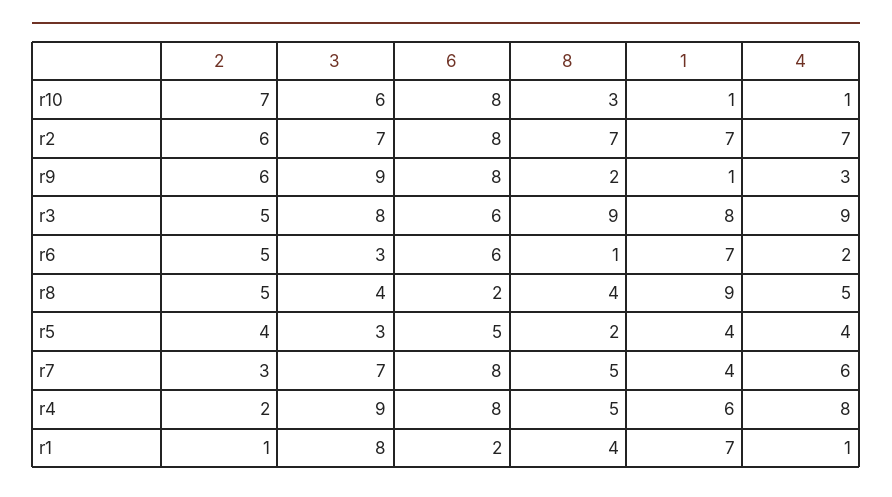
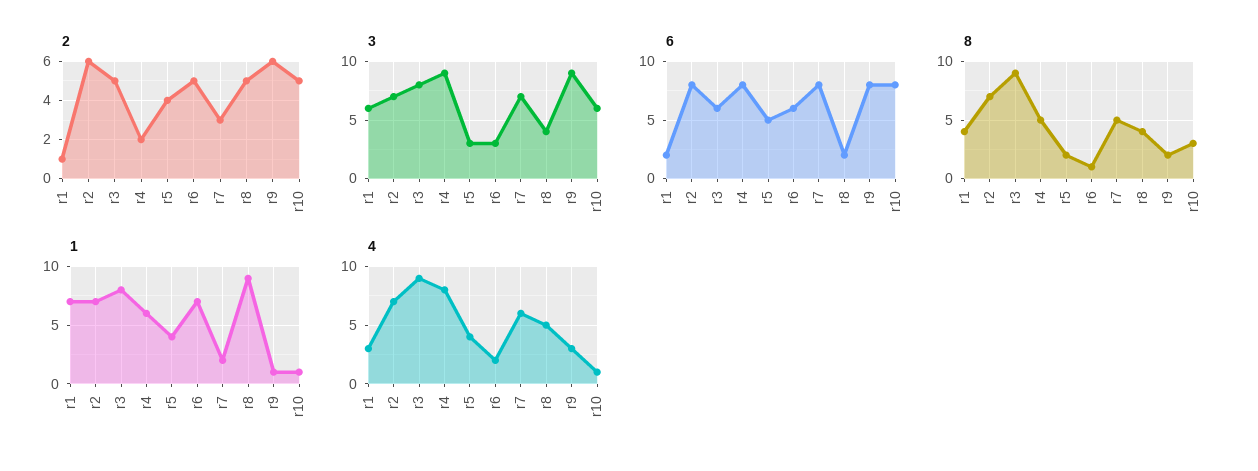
  {
    "2": {
-     "r10": 7,
+     "r10": 5,
      "r2": 6,
      "r9": 6,
      "r3": 5,
      "r6": 5,
      "r8": 5,
      "r5": 4,
      "r7": 3,
      "r4": 2,
      "r1": 1
    },
    "3": {
      "r10": 6,
      "r2": 7,
      "r9": 9,
      "r3": 8,
      "r6": 3,
      "r8": 4,
      "r5": 3,
      "r7": 7,
      "r4": 9,
-     "r1": 8
+     "r1": 6
    },
    "6": {
      "r10": 8,
      "r2": 8,
      "r9": 8,
      "r3": 6,
      "r6": 6,
      "r8": 2,
      "r5": 5,
      "r7": 8,
      "r4": 8,
      "r1": 2
    },
    "8": {
      "r10": 3,
      "r2": 7,
      "r9": 2,
      "r3": 9,
      "r6": 1,
      "r8": 4,
      "r5": 2,
      "r7": 5,
      "r4": 5,
      "r1": 4
    },
    "1": {
      "r10": 1,
      "r2": 7,
      "r9": 1,
      "r3": 8,
      "r6": 7,
      "r8": 9,
      "r5": 4,
-     "r7": 4,
+     "r7": 2,
      "r4": 6,
      "r1": 7
    },
    "4": {
      "r10": 1,
      "r2": 7,
      "r9": 3,
      "r3": 9,
      "r6": 2,
      "r8": 5,
      "r5": 4,
      "r7": 6,
      "r4": 8,
-     "r1": 1
+     "r1": 3
    }
  }

